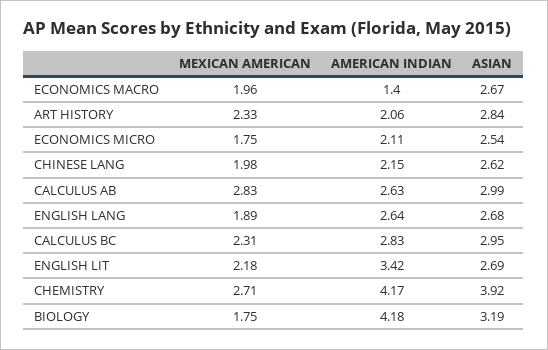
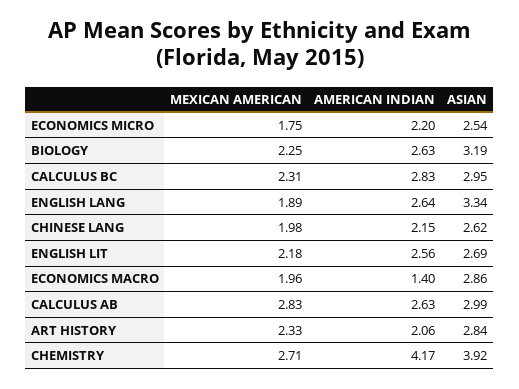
  {
    "MEXICAN AMERICAN": {
      "ECONOMICS MACRO": 1.96,
      "ART HISTORY": 2.33,
      "ECONOMICS MICRO": 1.75,
      "CHINESE LANG": 1.98,
      "CALCULUS AB": 2.83,
      "ENGLISH LANG": 1.89,
      "CALCULUS BC": 2.31,
      "ENGLISH LIT": 2.18,
      "CHEMISTRY": 2.71,
-     "BIOLOGY": 1.75
+     "BIOLOGY": 2.25
    },
    "AMERICAN INDIAN": {
      "ECONOMICS MACRO": 1.4,
      "ART HISTORY": 2.06,
-     "ECONOMICS MICRO": 2.11,
+     "ECONOMICS MICRO": 2.2,
      "CHINESE LANG": 2.15,
      "CALCULUS AB": 2.63,
      "ENGLISH LANG": 2.64,
      "CALCULUS BC": 2.83,
-     "ENGLISH LIT": 3.42,
+     "ENGLISH LIT": 2.56,
      "CHEMISTRY": 4.17,
-     "BIOLOGY": 4.18
+     "BIOLOGY": 2.63
    },
    "ASIAN": {
-     "ECONOMICS MACRO": 2.67,
+     "ECONOMICS MACRO": 2.86,
      "ART HISTORY": 2.84,
      "ECONOMICS MICRO": 2.54,
      "CHINESE LANG": 2.62,
      "CALCULUS AB": 2.99,
-     "ENGLISH LANG": 2.68,
+     "ENGLISH LANG": 3.34,
      "CALCULUS BC": 2.95,
      "ENGLISH LIT": 2.69,
      "CHEMISTRY": 3.92,
      "BIOLOGY": 3.19
    }
  }

